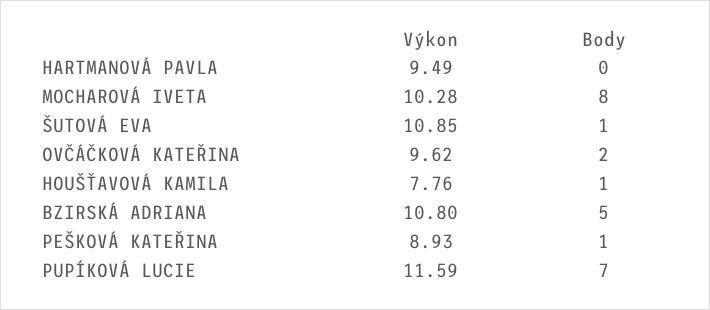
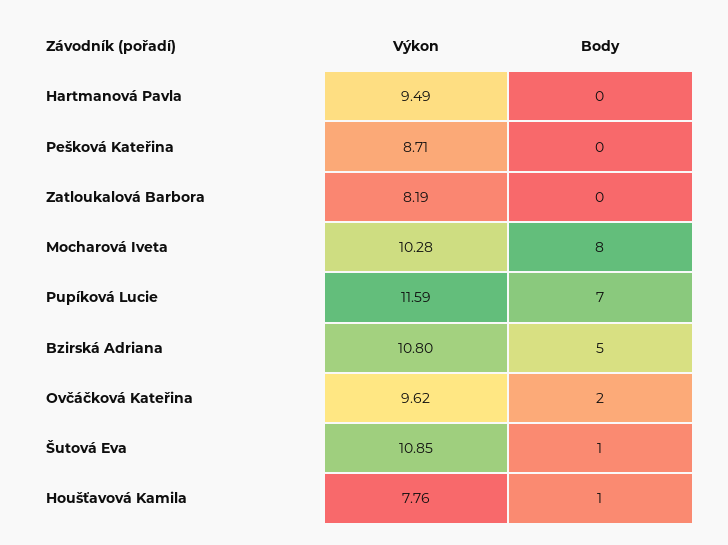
  {
    "Výkon": {
      "HARTMANOVÁ PAVLA": 9.49,
      "MOCHAROVÁ IVETA": 10.28,
      "ŠUTOVÁ EVA": 10.85,
      "OVČÁČKOVÁ KATEŘINA": 9.62,
      "HOUŠŤAVOVÁ KAMILA": 7.76,
      "BZIRSKÁ ADRIANA": 10.8,
-     "PEŠKOVÁ KATEŘINA": 8.93,
+     "PEŠKOVÁ KATEŘINA": 8.71,
-     "PUPÍKOVÁ LUCIE": 11.59
+     "PUPÍKOVÁ LUCIE": 11.59,
+     "Zatloukalová Barbora": 8.19
    },
    "Body": {
      "HARTMANOVÁ PAVLA": 0,
      "MOCHAROVÁ IVETA": 8,
      "ŠUTOVÁ EVA": 1,
      "OVČÁČKOVÁ KATEŘINA": 2,
      "HOUŠŤAVOVÁ KAMILA": 1,
      "BZIRSKÁ ADRIANA": 5,
-     "PEŠKOVÁ KATEŘINA": 1,
+     "PEŠKOVÁ KATEŘINA": 0,
-     "PUPÍKOVÁ LUCIE": 7
+     "PUPÍKOVÁ LUCIE": 7,
+     "Zatloukalová Barbora": 0
    }
  }

